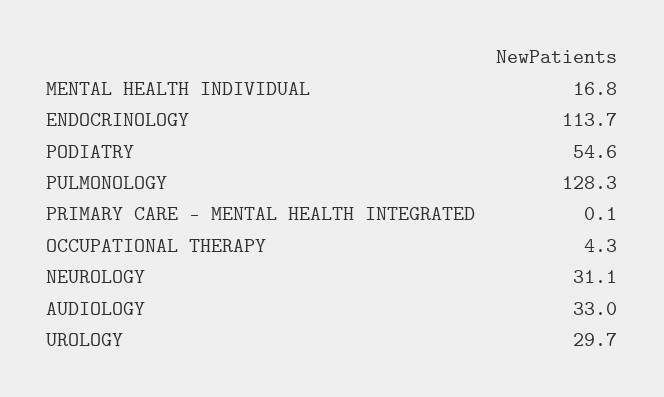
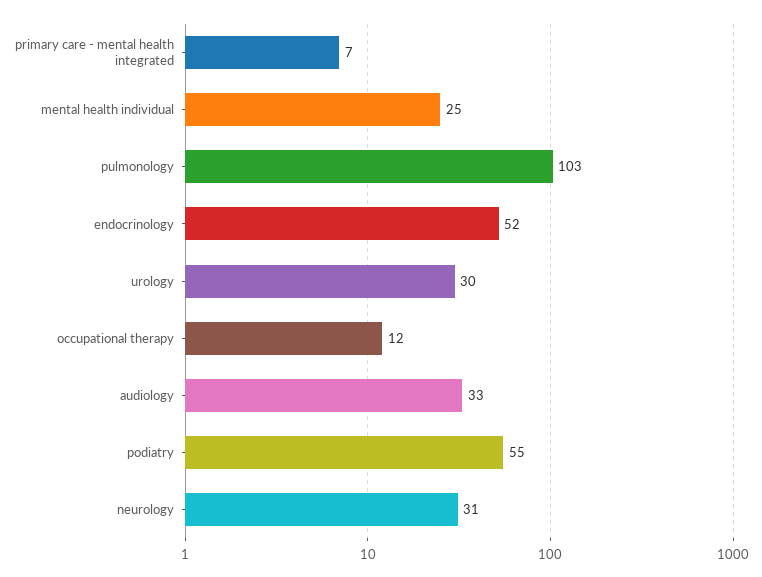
  {
-   "MENTAL HEALTH INDIVIDUAL": 16.8,
+   "MENTAL HEALTH INDIVIDUAL": 25,
-   "ENDOCRINOLOGY": 113.7,
+   "ENDOCRINOLOGY": 52,
    "PODIATRY": 54.6,
-   "PULMONOLOGY": 128.3,
+   "PULMONOLOGY": 103,
-   "PRIMARY CARE - MENTAL HEALTH INTEGRATED": 0.1,
+   "PRIMARY CARE - MENTAL HEALTH INTEGRATED": 7,
-   "OCCUPATIONAL THERAPY": 4.3,
+   "OCCUPATIONAL THERAPY": 12,
    "NEUROLOGY": 31.1,
    "AUDIOLOGY": 33,
    "UROLOGY": 29.7
  }

